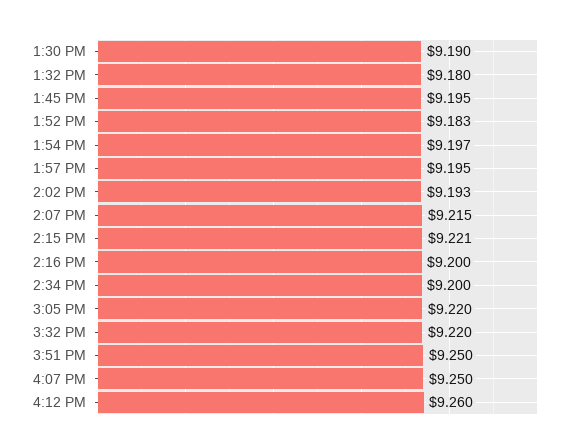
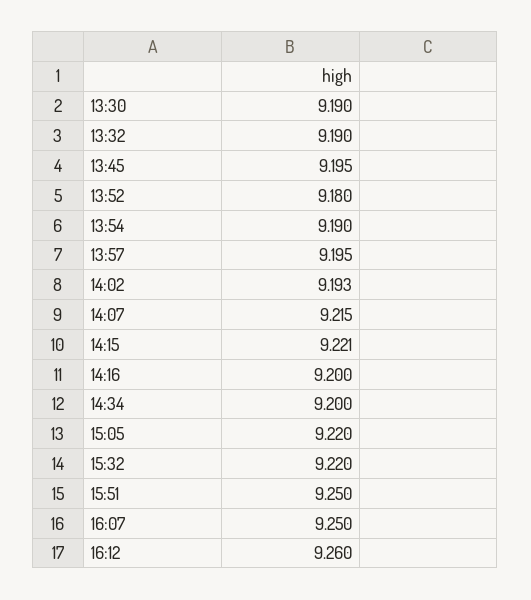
  {
    "1:30 PM": 9.19,
-   "1:32 PM": 9.18,
+   "1:32 PM": 9.19,
    "1:45 PM": 9.195,
-   "1:52 PM": 9.183,
+   "1:52 PM": 9.18,
-   "1:54 PM": 9.197,
+   "1:54 PM": 9.19,
    "1:57 PM": 9.195,
    "2:02 PM": 9.193,
    "2:07 PM": 9.215,
    "2:15 PM": 9.221,
    "2:16 PM": 9.2,
    "2:34 PM": 9.2,
    "3:05 PM": 9.22,
    "3:32 PM": 9.22,
    "3:51 PM": 9.25,
    "4:07 PM": 9.25,
    "4:12 PM": 9.26
  }

